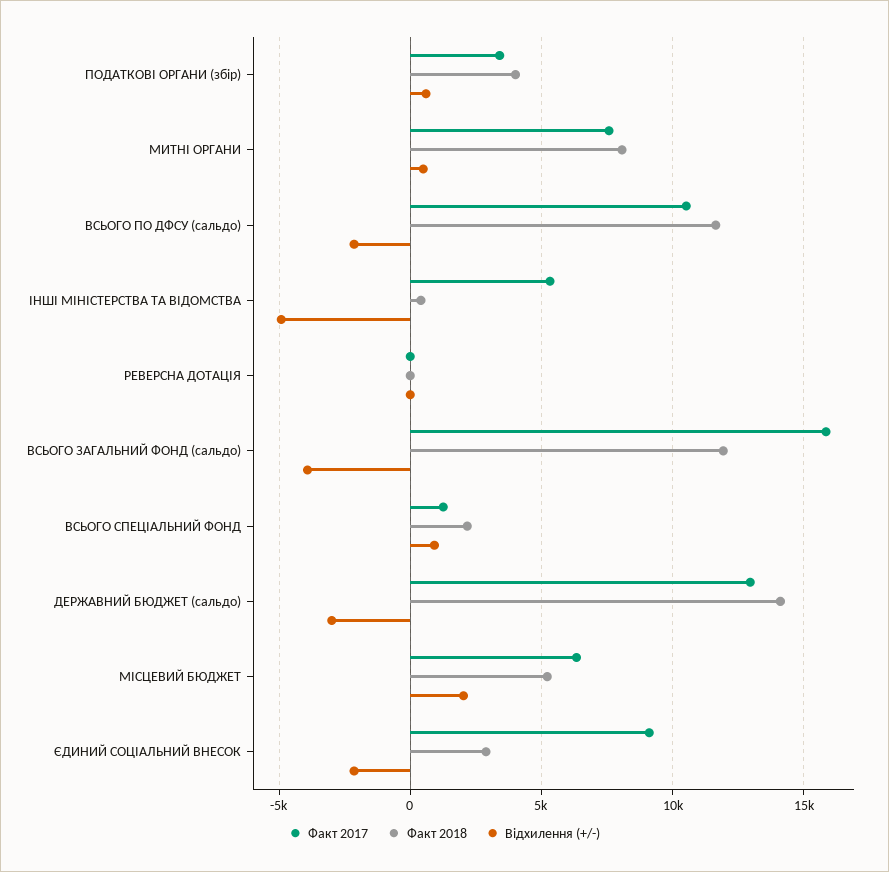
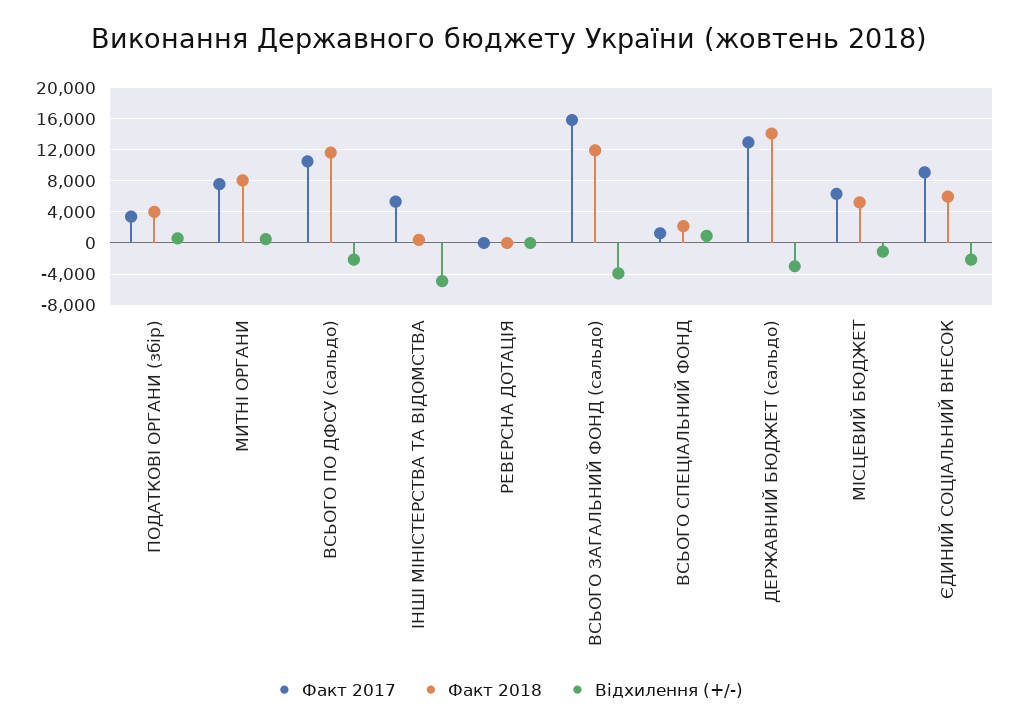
  {
    "Факт 2017": {
      "ПОДАТКОВІ ОРГАНИ (збір)": 3500,
      "МИТНІ ОРГАНИ": 7500,
      "ВСЬОГО ПО ДФСУ (сальдо)": 10500,
      "ІНШІ МІНІСТЕРСТВА ТА ВІДОМСТВА": 5500,
      "РЕВЕРСНА ДОТАЦІЯ": 0,
      "ВСЬОГО ЗАГАЛЬНИЙ ФОНД (сальдо)": 16000,
      "ВСЬОГО СПЕЦІАЛЬНИЙ ФОНД": 1500,
      "ДЕРЖАВНИЙ БЮДЖЕТ (сальдо)": 13000,
      "МІСЦЕВИЙ БЮДЖЕТ": 6500,
      "ЄДИНИЙ СОЦІАЛЬНИЙ ВНЕСОК": 9000
    },
    "Факт 2018": {
      "ПОДАТКОВІ ОРГАНИ (збір)": 4000,
      "МИТНІ ОРГАНИ": 8000,
      "ВСЬОГО ПО ДФСУ (сальдо)": 11500,
      "ІНШІ МІНІСТЕРСТВА ТА ВІДОМСТВА": 500,
      "РЕВЕРСНА ДОТАЦІЯ": 0,
      "ВСЬОГО ЗАГАЛЬНИЙ ФОНД (сальдо)": 12000,
      "ВСЬОГО СПЕЦІАЛЬНИЙ ФОНД": 2000,
      "ДЕРЖАВНИЙ БЮДЖЕТ (сальдо)": 14000,
      "МІСЦЕВИЙ БЮДЖЕТ": 5000,
-     "ЄДИНИЙ СОЦІАЛЬНИЙ ВНЕСОК": 3000
+     "ЄДИНИЙ СОЦІАЛЬНИЙ ВНЕСОК": 6000
    },
    "Відхилення (+/-)": {
      "ПОДАТКОВІ ОРГАНИ (збір)": 500,
      "МИТНІ ОРГАНИ": 500,
      "ВСЬОГО ПО ДФСУ (сальдо)": -2000,
      "ІНШІ МІНІСТЕРСТВА ТА ВІДОМСТВА": -5000,
      "РЕВЕРСНА ДОТАЦІЯ": 0,
      "ВСЬОГО ЗАГАЛЬНИЙ ФОНД (сальдо)": -4000,
      "ВСЬОГО СПЕЦІАЛЬНИЙ ФОНД": 1000,
      "ДЕРЖАВНИЙ БЮДЖЕТ (сальдо)": -3000,
-     "МІСЦЕВИЙ БЮДЖЕТ": 2000,
+     "МІСЦЕВИЙ БЮДЖЕТ": -1000,
      "ЄДИНИЙ СОЦІАЛЬНИЙ ВНЕСОК": -2000
    }
  }

